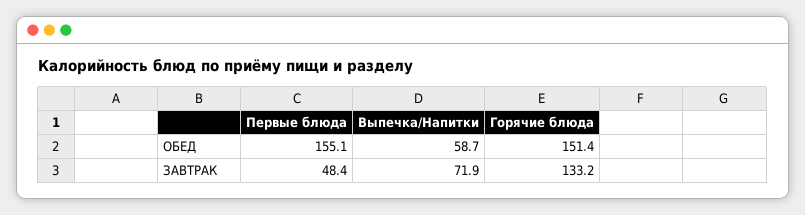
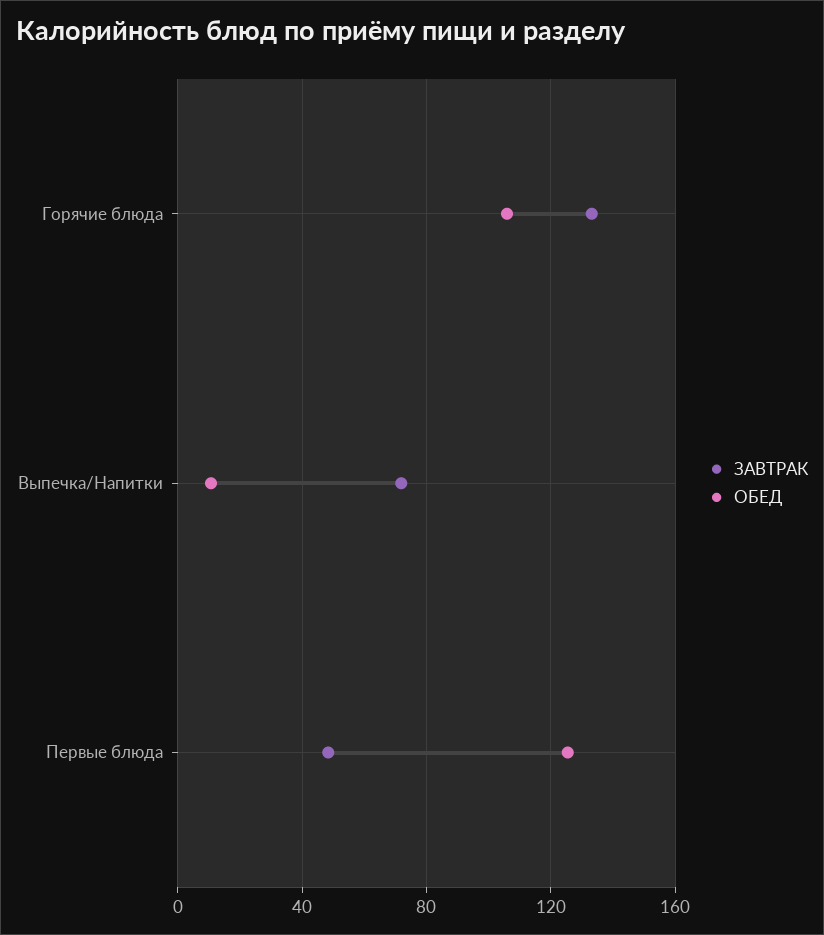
  {
    "ОБЕД": {
-     "Первые блюда": 155.1,
+     "Первые блюда": 125,
-     "Выпечка/Напитки": 58.7,
+     "Выпечка/Напитки": 10,
-     "Горячие блюда": 151.4
+     "Горячие блюда": 105
    },
    "ЗАВТРАК": {
      "Первые блюда": 48.4,
      "Выпечка/Напитки": 71.9,
      "Горячие блюда": 133.2
    }
  }

